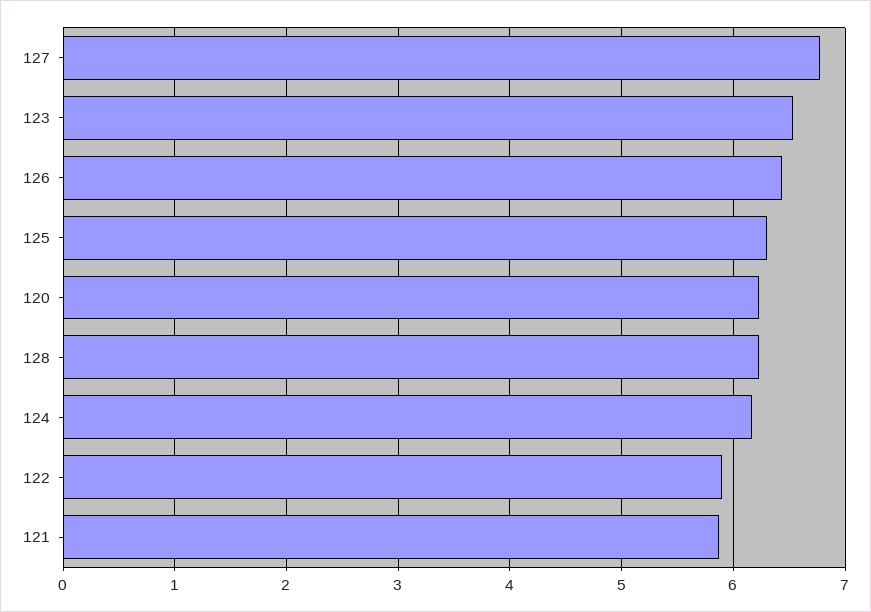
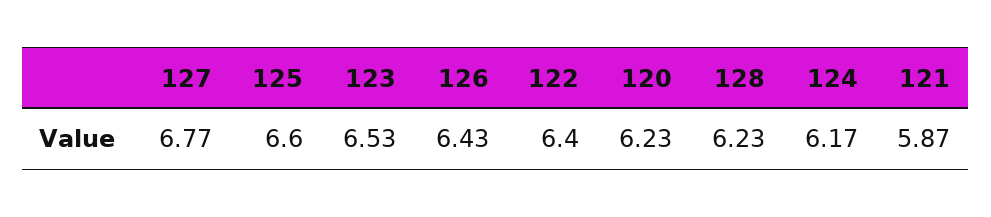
  {
    "127": 6.77,
    "123": 6.53,
    "126": 6.43,
-   "125": 6.3,
+   "125": 6.6,
    "120": 6.23,
    "128": 6.23,
    "124": 6.17,
-   "122": 5.9,
+   "122": 6.4,
    "121": 5.87
  }

